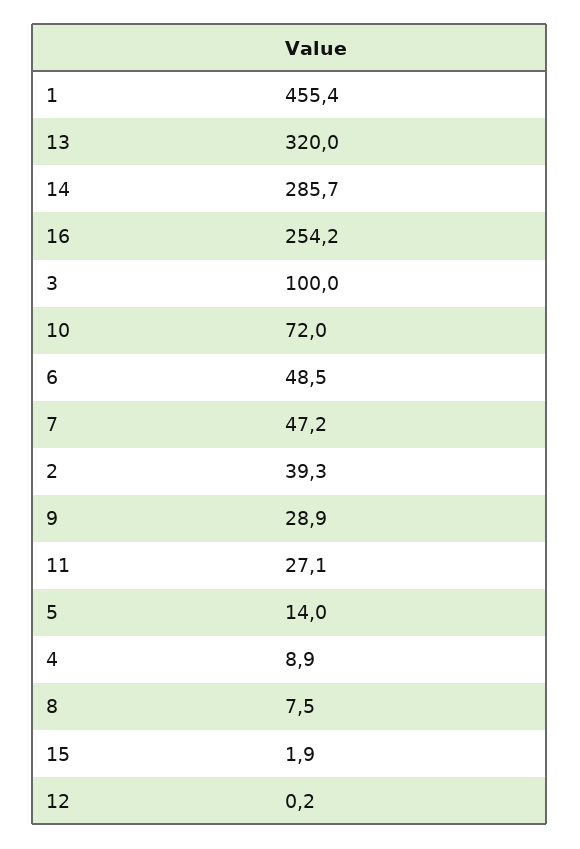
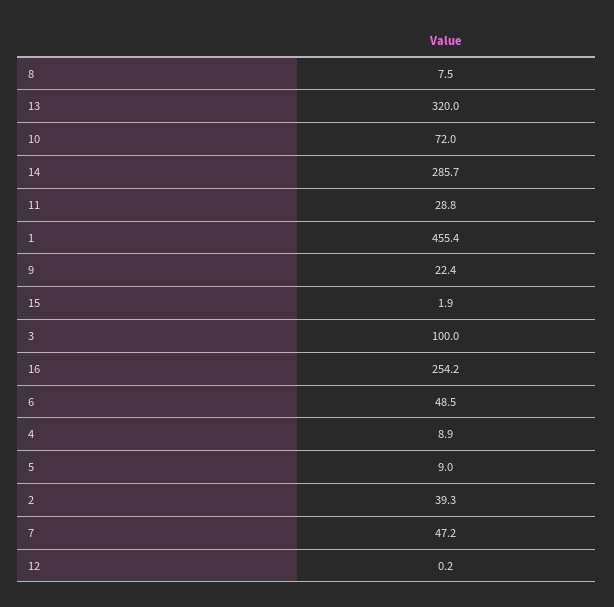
  {
    "1": 455.4,
    "13": 320,
    "14": 285.7,
    "16": 254.2,
    "3": 100,
    "10": 72,
    "6": 48.5,
    "7": 47.2,
    "2": 39.3,
-   "9": 28.9,
+   "9": 22.4,
-   "11": 27.1,
+   "11": 28.8,
-   "5": 14,
+   "5": 9,
    "4": 8.9,
    "8": 7.5,
    "15": 1.9,
    "12": 0.2
  }

